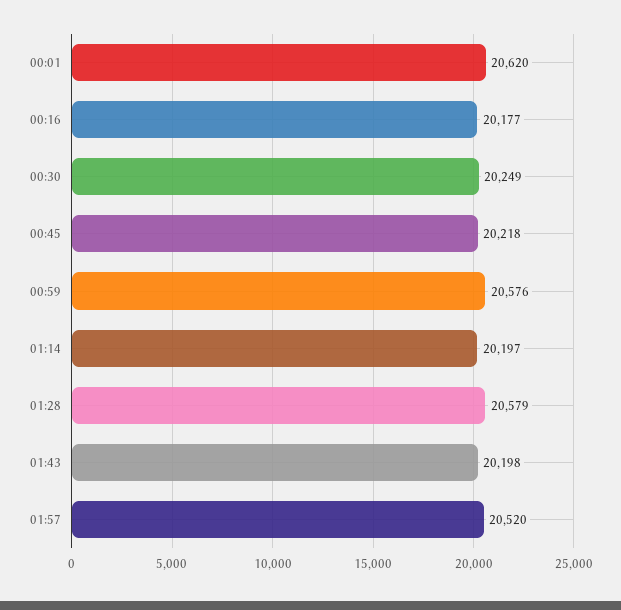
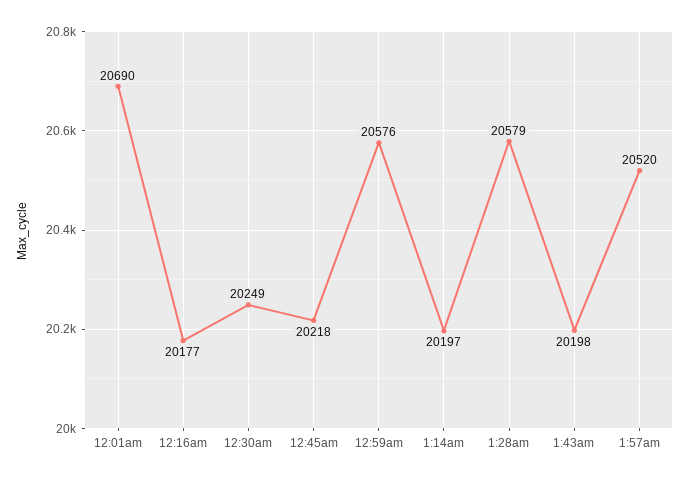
  {
-   "00:01": 20620,
+   "00:01": 20690,
    "00:16": 20177,
    "00:30": 20249,
    "00:45": 20218,
    "00:59": 20576,
    "01:14": 20197,
    "01:28": 20579,
    "01:43": 20198,
    "01:57": 20520
  }

